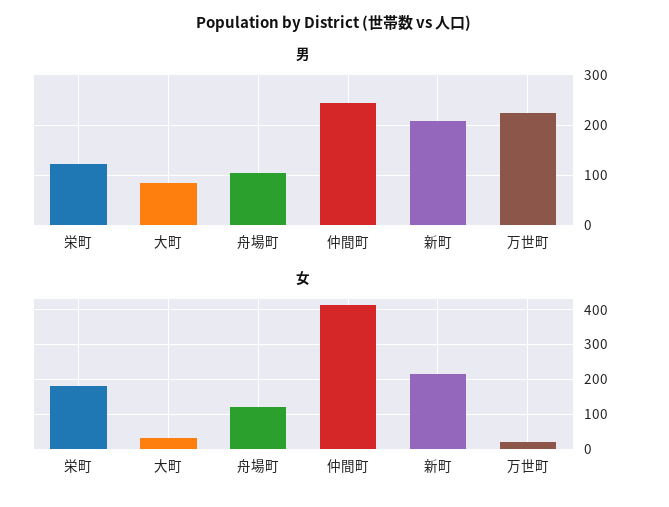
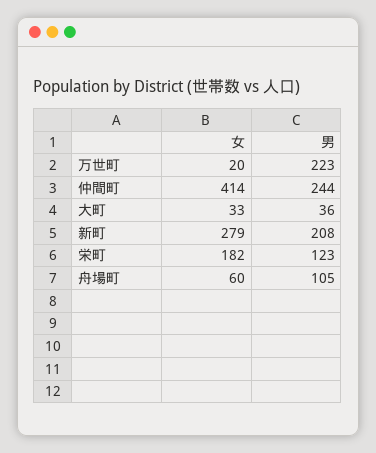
  {
    "男": {
      "栄町": 123,
-     "大町": 80,
+     "大町": 36,
      "舟場町": 105,
      "仲間町": 244,
      "新町": 208,
      "万世町": 223
    },
    "女": {
      "栄町": 182,
      "大町": 33,
-     "舟場町": 120,
+     "舟場町": 60,
      "仲間町": 414,
-     "新町": 220,
+     "新町": 279,
      "万世町": 20
    }
  }

